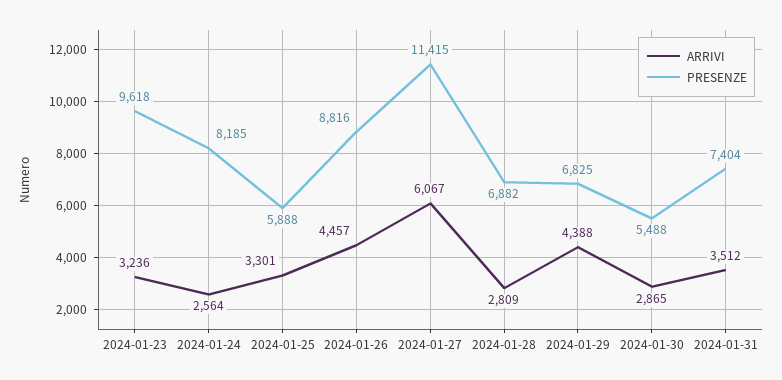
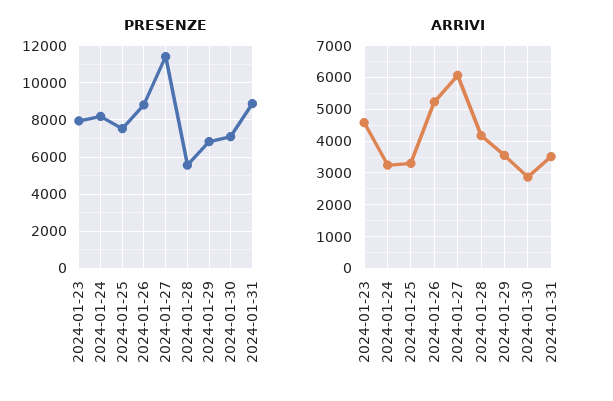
  {
    "ARRIVI": {
-     "2024-01-23": 3236,
+     "2024-01-23": 4600,
-     "2024-01-24": 2564,
+     "2024-01-24": 3200,
      "2024-01-25": 3301,
-     "2024-01-26": 4457,
+     "2024-01-26": 5200,
      "2024-01-27": 6067,
-     "2024-01-28": 2809,
+     "2024-01-28": 4200,
-     "2024-01-29": 4388,
+     "2024-01-29": 3600,
      "2024-01-30": 2865,
      "2024-01-31": 3512
    },
    "PRESENZE": {
-     "2024-01-23": 9618,
+     "2024-01-23": 8000,
      "2024-01-24": 8185,
-     "2024-01-25": 5888,
+     "2024-01-25": 7500,
      "2024-01-26": 8816,
      "2024-01-27": 11415,
-     "2024-01-28": 6882,
+     "2024-01-28": 5500,
      "2024-01-29": 6825,
-     "2024-01-30": 5488,
+     "2024-01-30": 7000,
-     "2024-01-31": 7404
+     "2024-01-31": 9000
    }
  }

